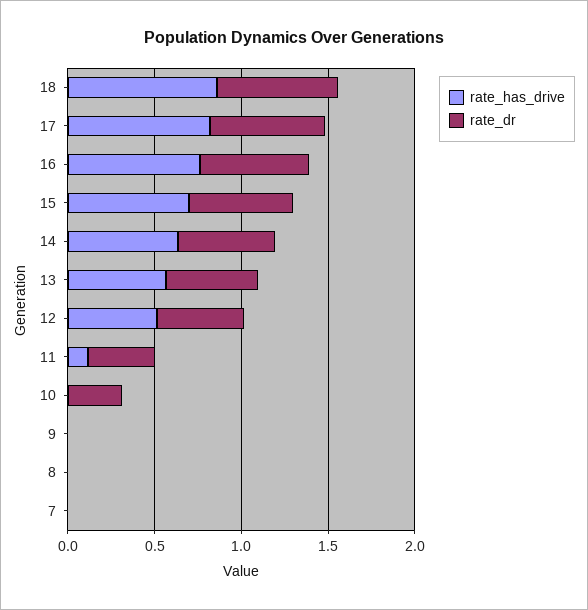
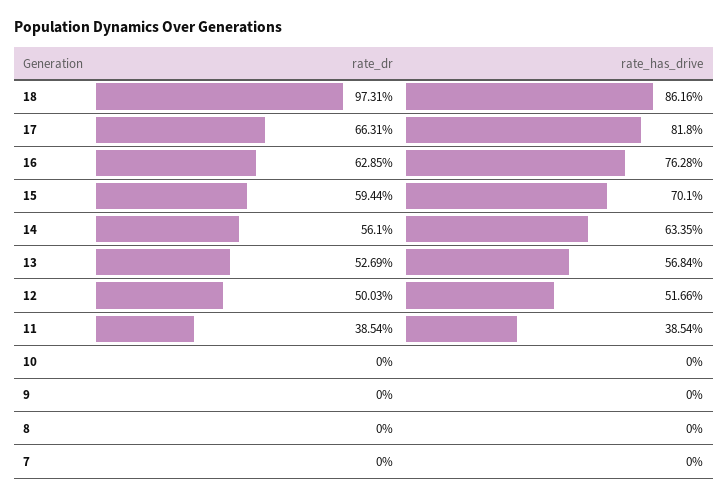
  {
    "rate_has_drive": {
      "18": 0.8616,
      "17": 0.818,
      "16": 0.7628,
      "15": 0.701,
      "14": 0.6335,
      "13": 0.5684,
      "12": 0.5166,
-     "11": 0.1,
+     "11": 0.3854,
      "10": 0,
      "9": 0,
      "8": 0,
      "7": 0
    },
    "rate_dr": {
-     "18": 0.7,
+     "18": 0.9731,
      "17": 0.6631,
      "16": 0.6285,
      "15": 0.5944,
      "14": 0.561,
      "13": 0.5269,
      "12": 0.5003,
      "11": 0.3854,
-     "10": 0.3,
+     "10": 0,
      "9": 0,
      "8": 0,
      "7": 0
    }
  }

